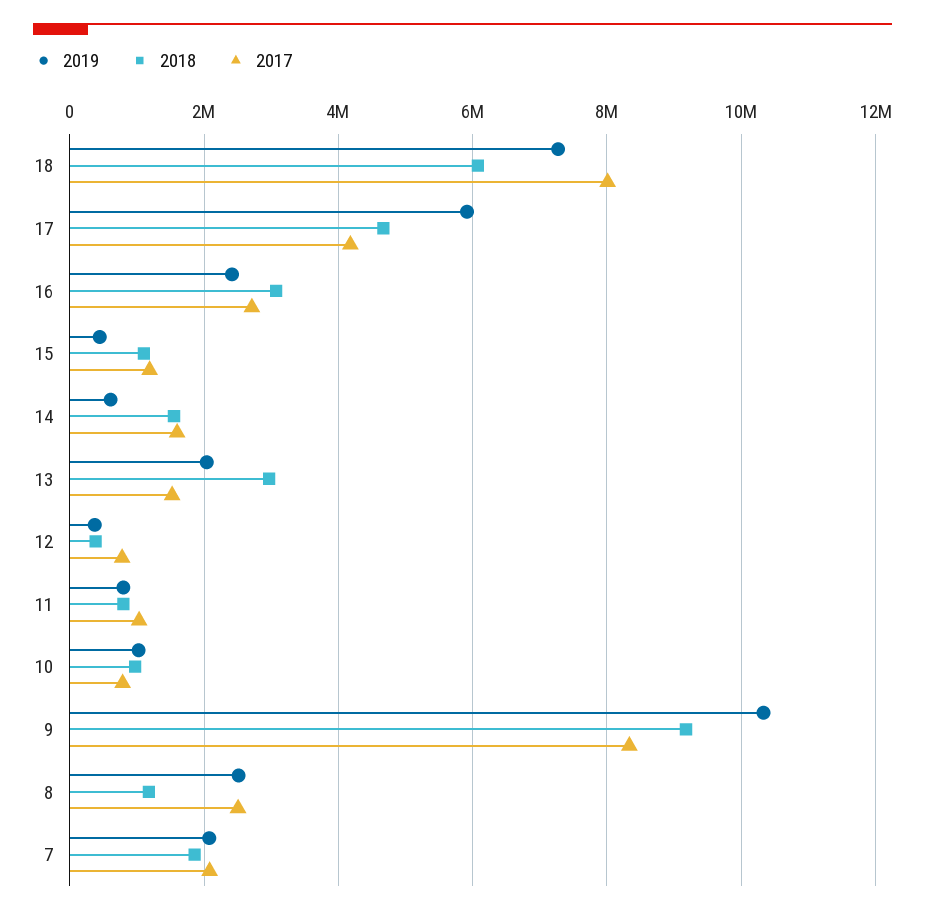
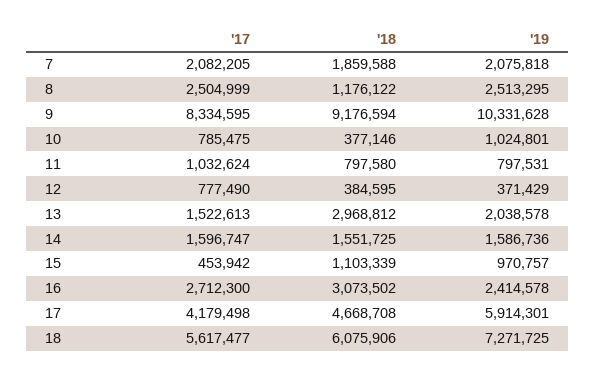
  {
    "2019": {
      "18": 7271725,
      "17": 5914301,
      "16": 2414578,
-     "15": 400000,
+     "15": 970757,
-     "14": 600000,
+     "14": 1586736,
      "13": 2038578,
      "12": 371429,
      "11": 797531,
      "10": 1024801,
      "9": 10331628,
      "8": 2513295,
      "7": 2075818
    },
    "2018": {
      "18": 6075906,
      "17": 4668708,
      "16": 3073502,
      "15": 1103339,
      "14": 1551725,
      "13": 2968812,
      "12": 384595,
      "11": 797580,
-     "10": 1000000,
+     "10": 377146,
      "9": 9176594,
      "8": 1176122,
      "7": 1859588
    },
    "2017": {
-     "18": 8000000,
+     "18": 5617477,
      "17": 4179498,
      "16": 2712300,
-     "15": 1200000,
+     "15": 453942,
      "14": 1596747,
      "13": 1522613,
      "12": 777490,
      "11": 1032624,
      "10": 785475,
      "9": 8334595,
      "8": 2504999,
      "7": 2082205
    }
  }

